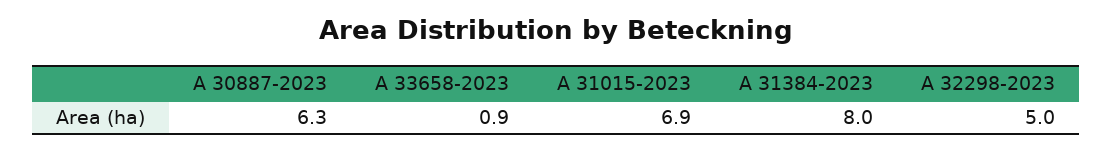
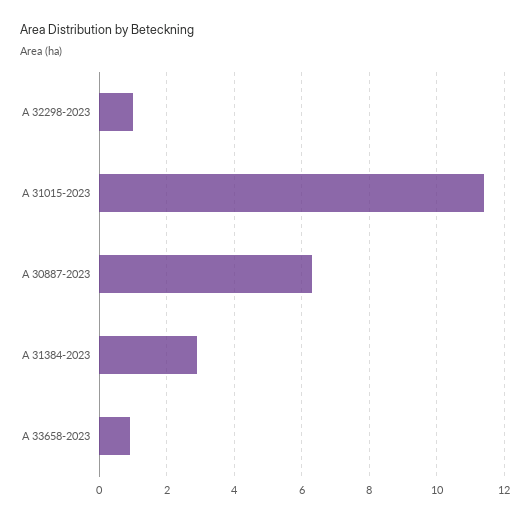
  {
    "A 30887-2023": 6.3,
    "A 33658-2023": 0.9,
-   "A 31015-2023": 6.9,
+   "A 31015-2023": 11.5,
-   "A 31384-2023": 8,
+   "A 31384-2023": 3,
-   "A 32298-2023": 5
+   "A 32298-2023": 1
  }

